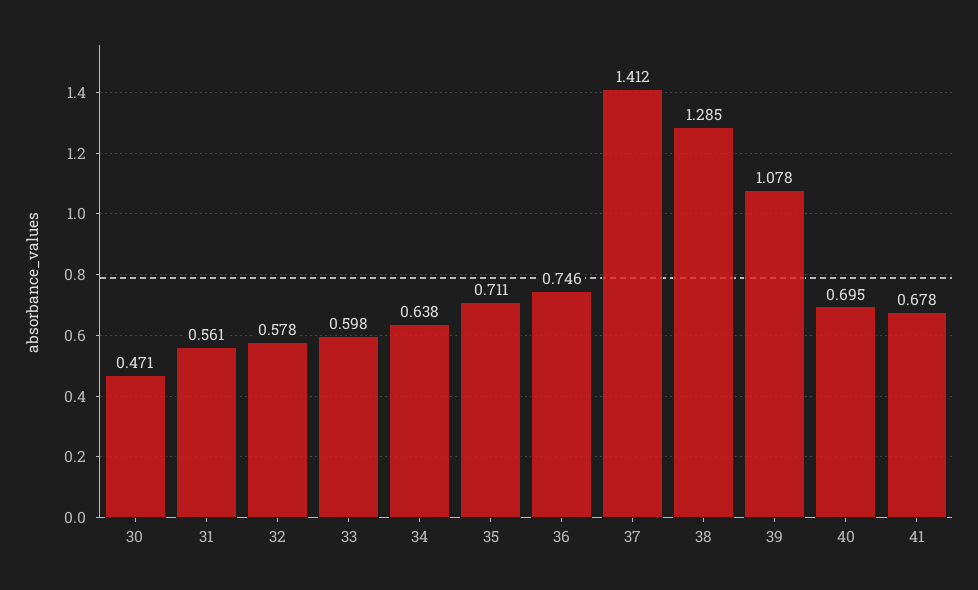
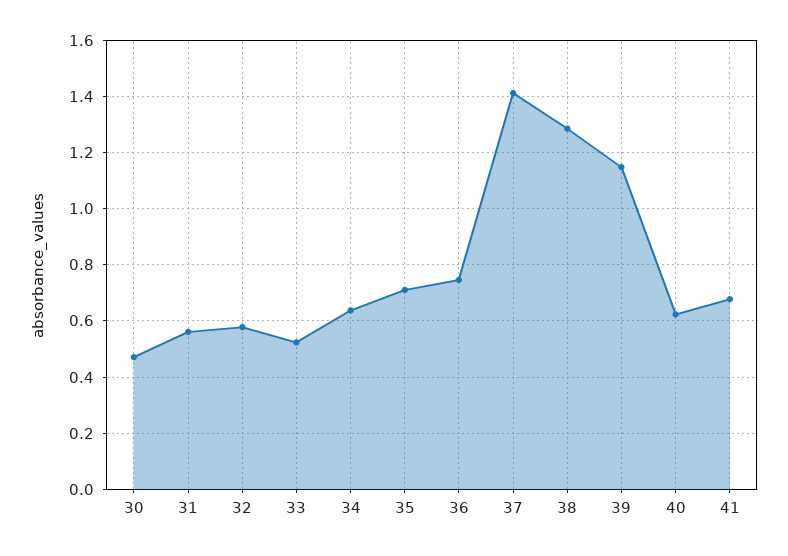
  {
    "30": 0.471,
    "31": 0.561,
    "32": 0.578,
-   "33": 0.598,
+   "33": 0.525,
    "34": 0.638,
    "35": 0.711,
    "36": 0.746,
    "37": 1.412,
    "38": 1.285,
-   "39": 1.078,
+   "39": 1.15,
-   "40": 0.695,
+   "40": 0.625,
    "41": 0.678
  }

